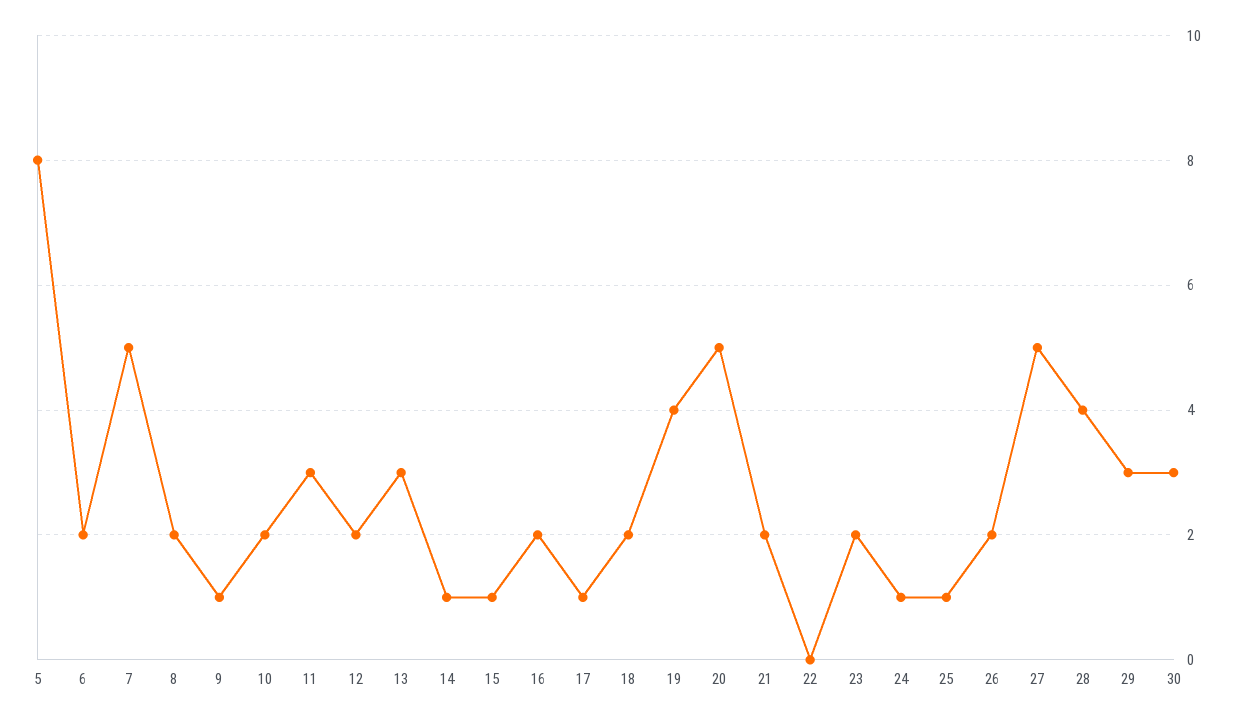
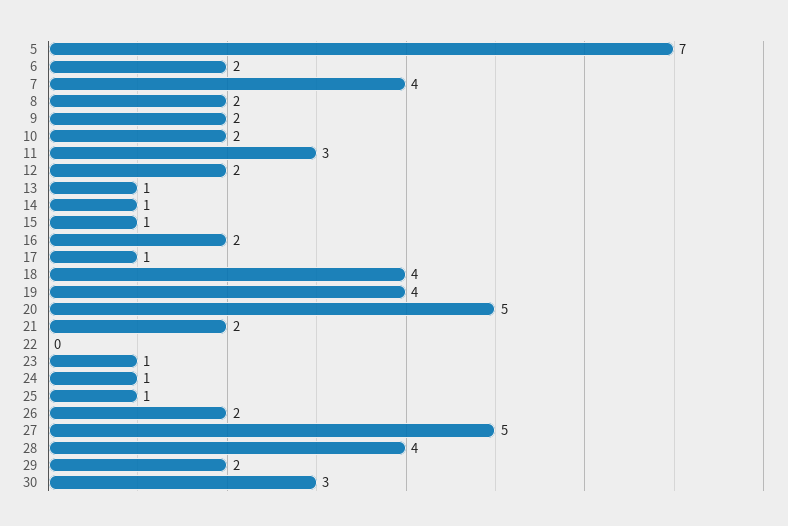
  {
-   "5": 8,
+   "5": 7,
    "6": 2,
-   "7": 5,
+   "7": 4,
    "8": 2,
-   "9": 1,
+   "9": 2,
    "10": 2,
    "11": 3,
    "12": 2,
-   "13": 3,
+   "13": 1,
    "14": 1,
    "15": 1,
    "16": 2,
    "17": 1,
-   "18": 2,
+   "18": 4,
    "19": 4,
    "20": 5,
    "21": 2,
    "22": 0,
-   "23": 2,
+   "23": 1,
    "24": 1,
    "25": 1,
    "26": 2,
    "27": 5,
    "28": 4,
-   "29": 3,
+   "29": 2,
    "30": 3
  }

